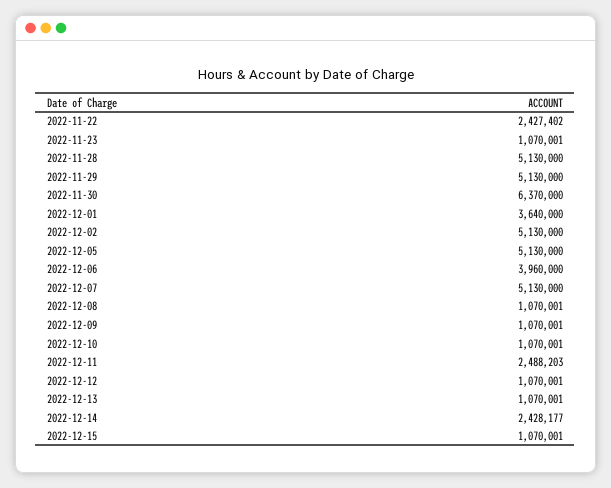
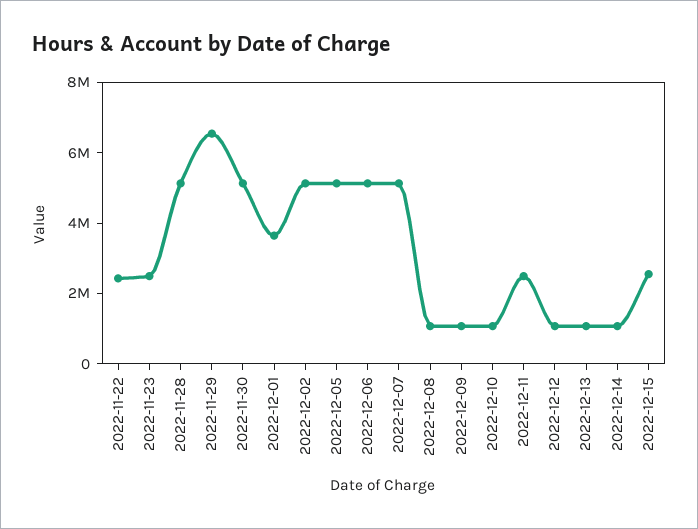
  {
    "2022-11-22": 2427402,
-   "2022-11-23": 1070001,
+   "2022-11-23": 2500000,
    "2022-11-28": 5130000,
-   "2022-11-29": 5130000,
+   "2022-11-29": 6500000,
-   "2022-11-30": 6370000,
+   "2022-11-30": 5000000,
    "2022-12-01": 3640000,
    "2022-12-02": 5130000,
    "2022-12-05": 5130000,
-   "2022-12-06": 3960000,
+   "2022-12-06": 5000000,
    "2022-12-07": 5130000,
    "2022-12-08": 1070001,
    "2022-12-09": 1070001,
    "2022-12-10": 1070001,
    "2022-12-11": 2488203,
    "2022-12-12": 1070001,
    "2022-12-13": 1070001,
-   "2022-12-14": 2428177,
+   "2022-12-14": 1000000,
-   "2022-12-15": 1070001
+   "2022-12-15": 2500000
  }

